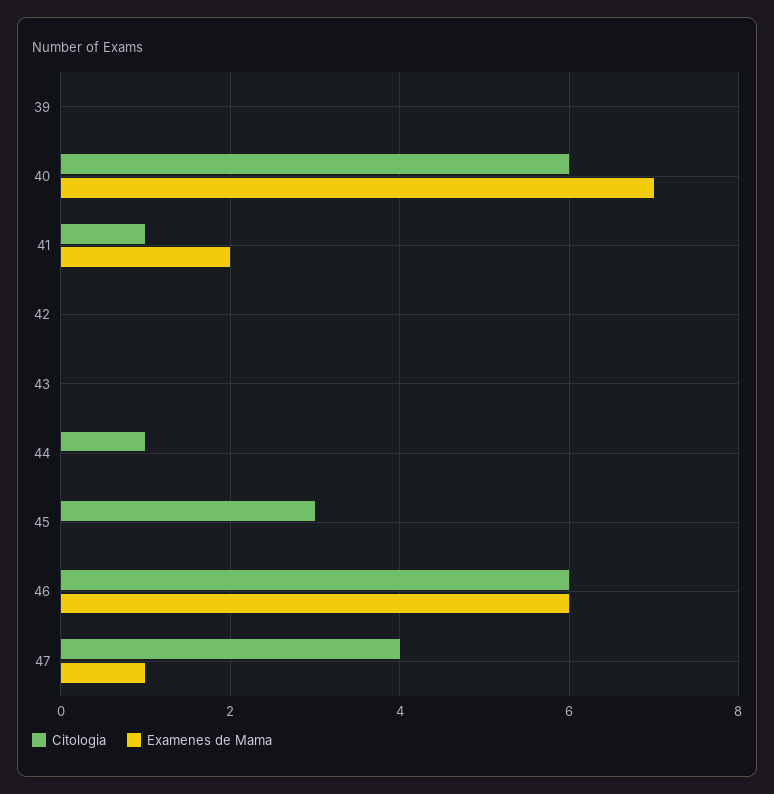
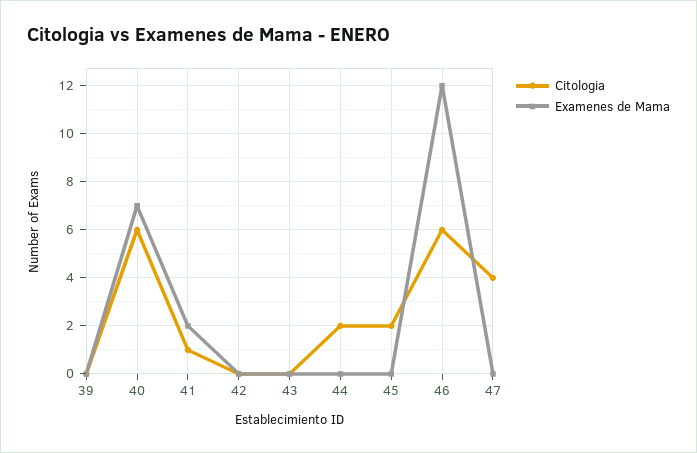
  {
    "Citologia": {
      "39": 0,
      "40": 6,
      "41": 1,
      "42": 0,
      "43": 0,
-     "44": 1,
+     "44": 2,
-     "45": 3,
+     "45": 2,
      "46": 6,
      "47": 4
    },
    "Examenes de Mama": {
      "39": 0,
      "40": 7,
      "41": 2,
      "42": 0,
      "43": 0,
      "44": 0,
      "45": 0,
-     "46": 6,
+     "46": 12,
-     "47": 1
+     "47": 0
    }
  }

